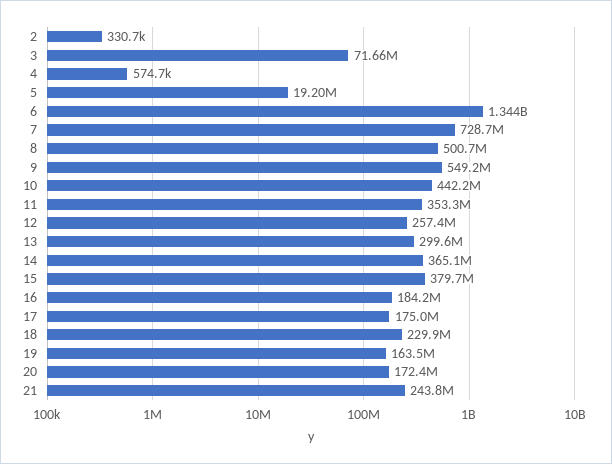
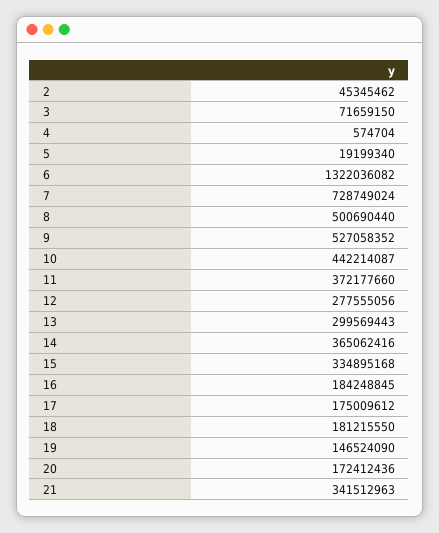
  {
-   "2": 330700,
+   "2": 45345462,
    "3": 71659150,
    "4": 574704,
    "5": 19199340,
-   "6": 1344000000,
+   "6": 1322036082,
    "7": 728749024,
    "8": 500690440,
-   "9": 549200000,
+   "9": 527058352,
    "10": 442214087,
-   "11": 353300000,
+   "11": 372177660,
-   "12": 257400000,
+   "12": 277555056,
    "13": 299569443,
    "14": 365062416,
-   "15": 379700000,
+   "15": 334895168,
    "16": 184248845,
    "17": 175009612,
-   "18": 229900000,
+   "18": 181215550,
-   "19": 163500000,
+   "19": 146524090,
    "20": 172412436,
-   "21": 243800000
+   "21": 341512963
  }

